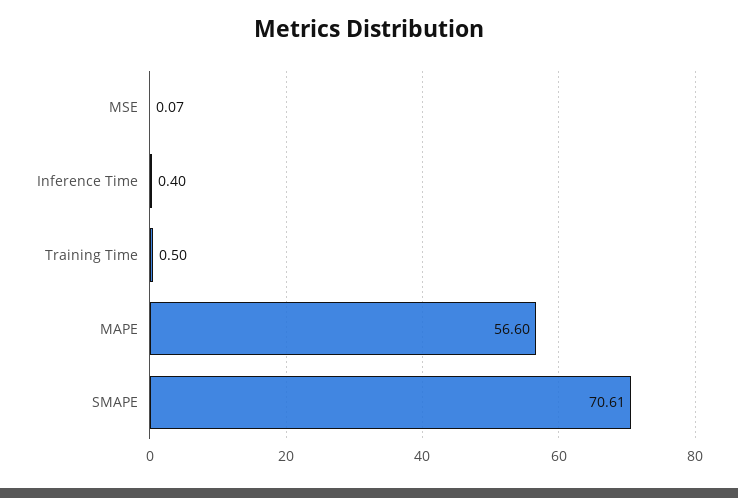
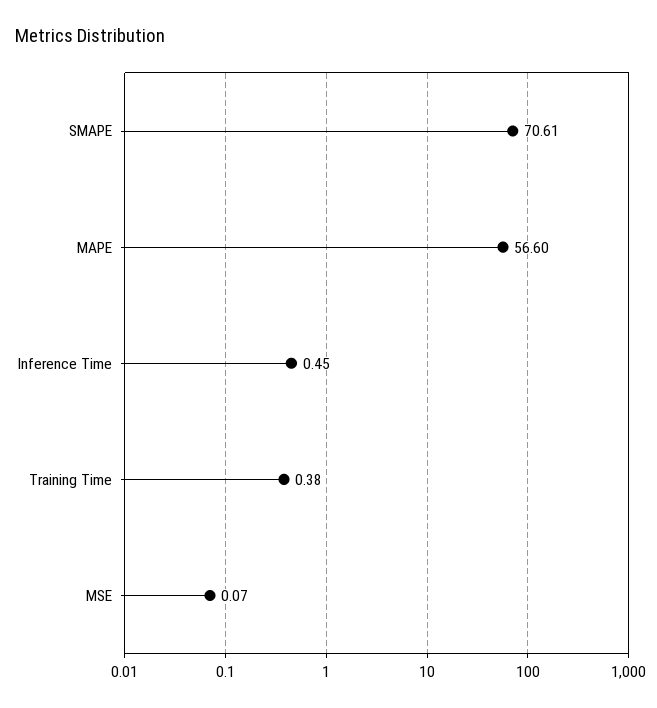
  {
    "MSE": 0.07,
-   "Inference Time": 0.4,
+   "Inference Time": 0.45,
-   "Training Time": 0.5,
+   "Training Time": 0.38,
    "MAPE": 56.6,
    "SMAPE": 70.61
  }

